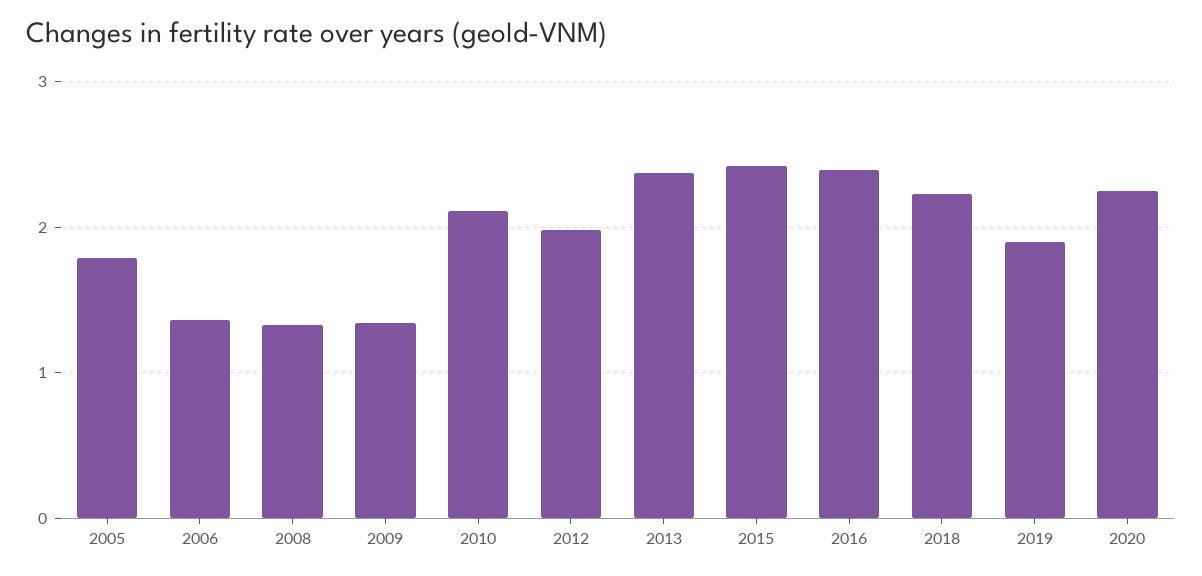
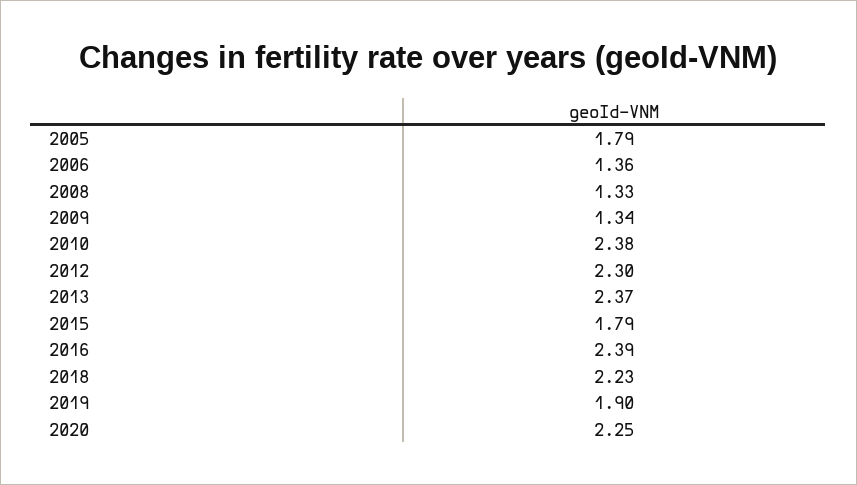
  {
    "2005": 1.79,
    "2006": 1.36,
    "2008": 1.33,
    "2009": 1.34,
-   "2010": 2.1,
+   "2010": 2.38,
-   "2012": 2,
+   "2012": 2.3,
    "2013": 2.37,
-   "2015": 2.4,
+   "2015": 1.79,
    "2016": 2.39,
    "2018": 2.23,
    "2019": 1.9,
    "2020": 2.25
  }

